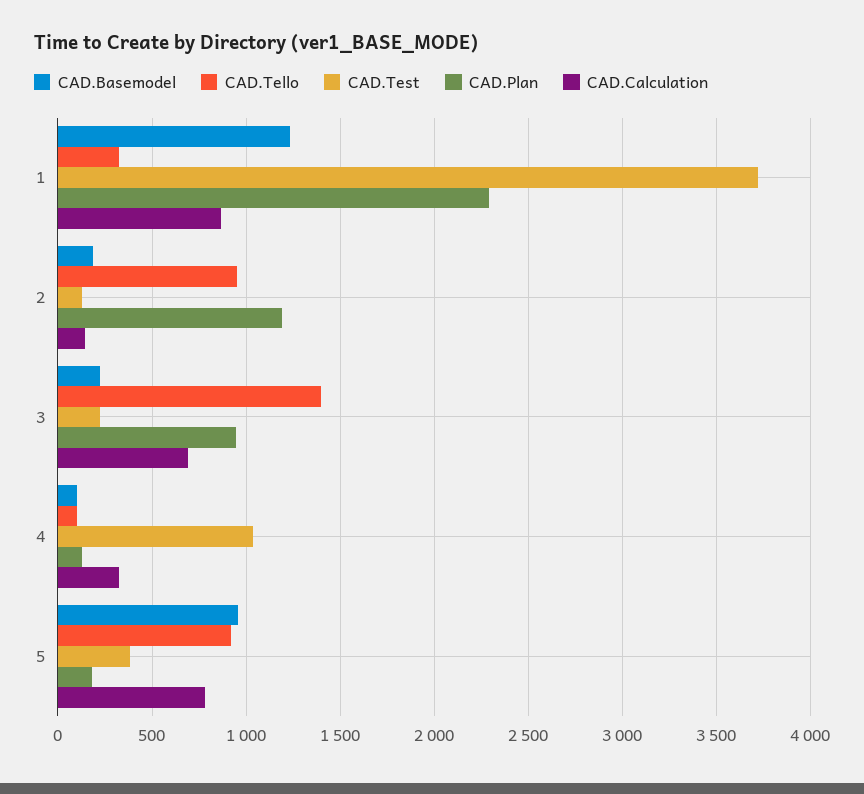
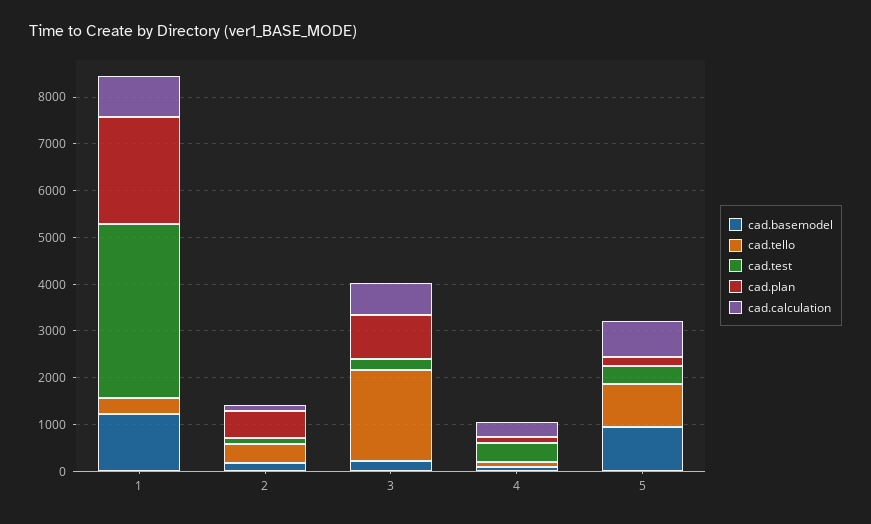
  {
    "CAD.Basemodel": {
      "1": 1250,
      "2": 200,
      "3": 250,
      "4": 100,
      "5": 950
    },
    "CAD.Tello": {
      "1": 350,
-     "2": 950,
+     "2": 400,
-     "3": 1400,
+     "3": 2000,
      "4": 100,
      "5": 900
    },
    "CAD.Test": {
      "1": 3700,
      "2": 150,
      "3": 200,
-     "4": 1050,
+     "4": 400,
      "5": 400
    },
    "CAD.Plan": {
      "1": 2300,
-     "2": 1200,
+     "2": 600,
      "3": 950,
      "4": 150,
      "5": 200
    },
    "CAD.Calculation": {
      "1": 850,
      "2": 150,
      "3": 700,
      "4": 300,
      "5": 800
    }
  }

